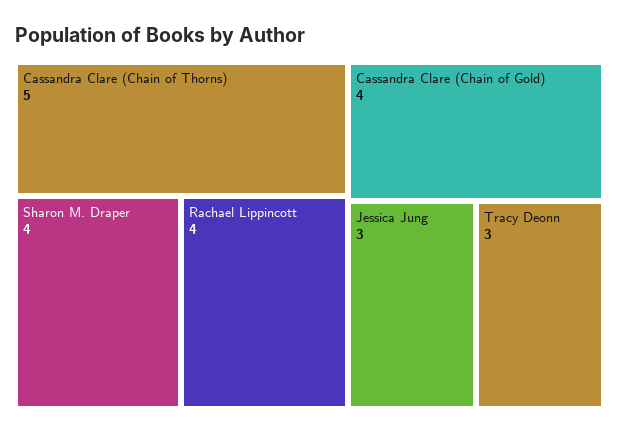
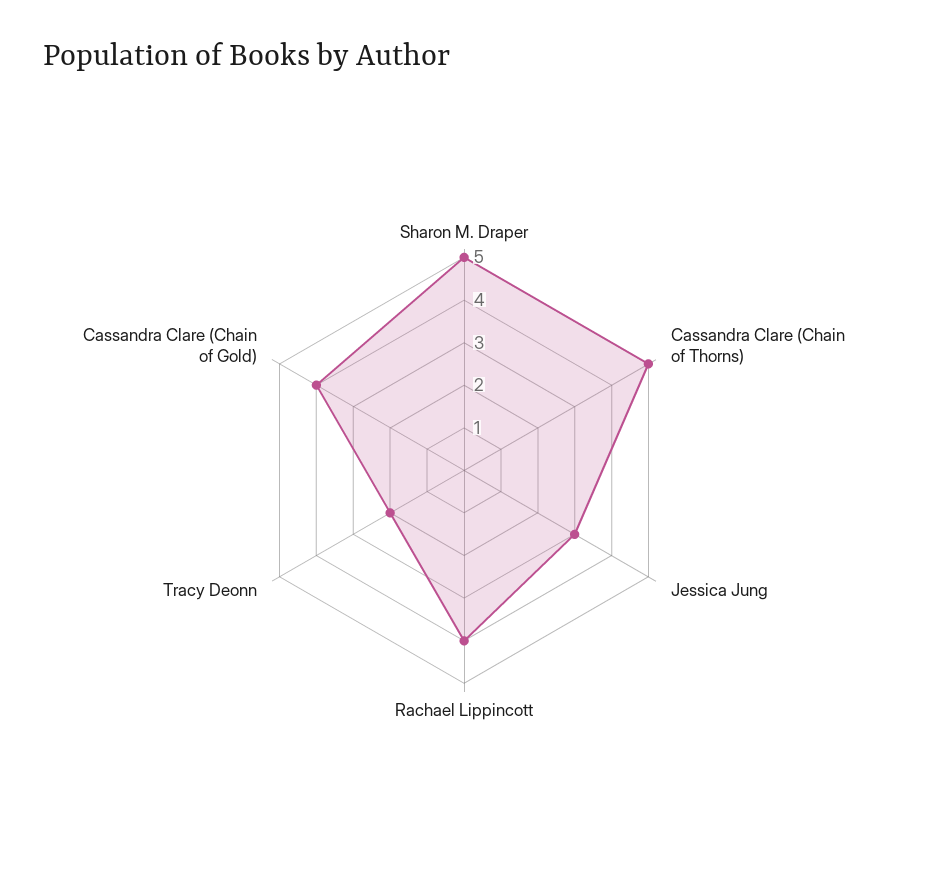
  {
    "Cassandra Clare (Chain of Thorns)": 5,
-   "Sharon M. Draper": 4,
+   "Sharon M. Draper": 5,
    "Rachael Lippincott": 4,
    "Cassandra Clare (Chain of Gold)": 4,
    "Jessica Jung": 3,
-   "Tracy Deonn": 3
+   "Tracy Deonn": 2
  }

